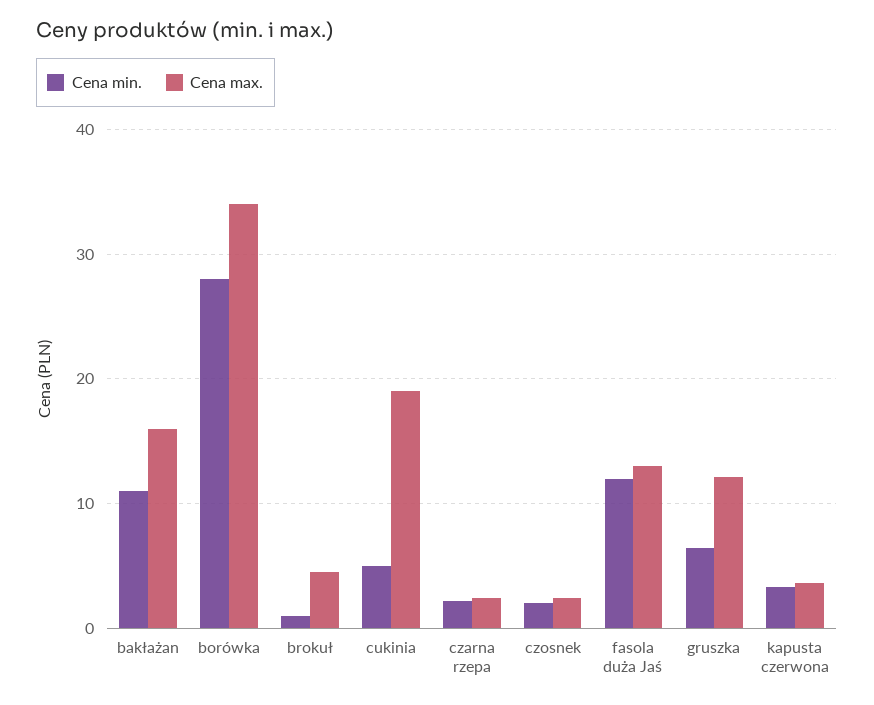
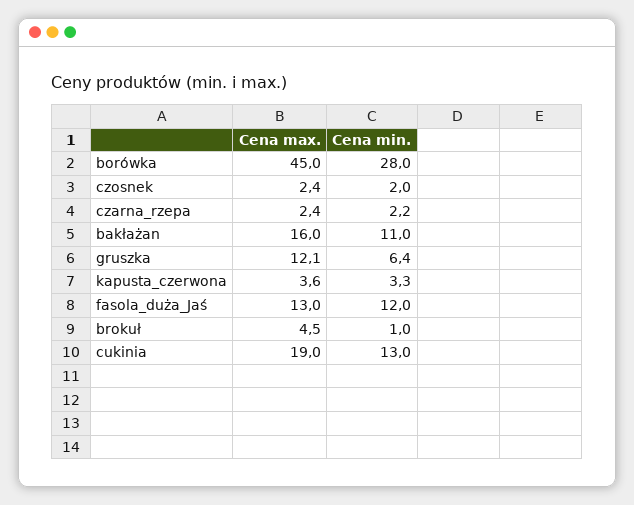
  {
    "Cena min.": {
      "bakłażan": 11,
      "borówka": 28,
      "brokuł": 1,
-     "cukinia": 5,
+     "cukinia": 13,
      "czarna rzepa": 2.2,
      "czosnek": 2,
      "fasola duża Jaś": 12,
      "gruszka": 6.4,
      "kapusta czerwona": 3.3
    },
    "Cena max.": {
      "bakłażan": 16,
-     "borówka": 34,
+     "borówka": 45,
      "brokuł": 4.5,
      "cukinia": 19,
      "czarna rzepa": 2.4,
      "czosnek": 2.4,
      "fasola duża Jaś": 13,
      "gruszka": 12.1,
      "kapusta czerwona": 3.6
    }
  }

